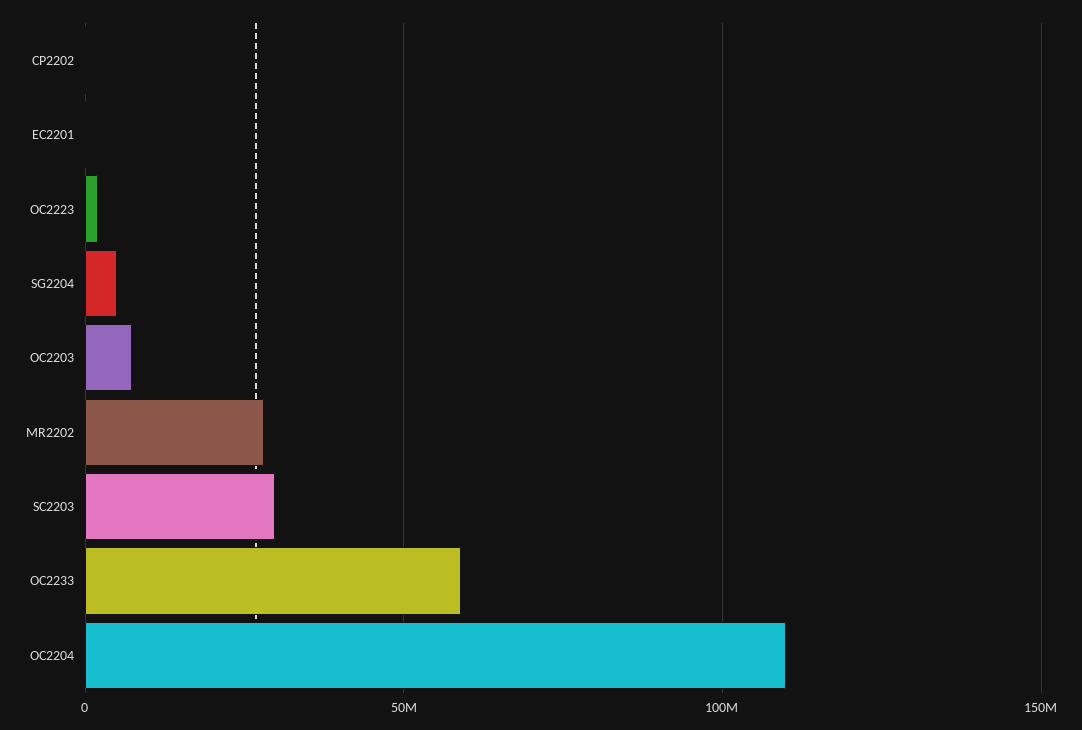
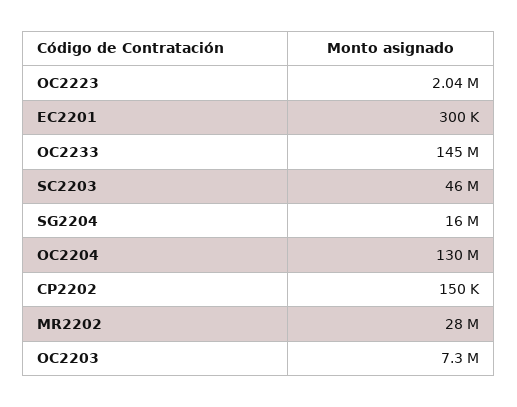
  {
    "CP2202": 150000,
    "EC2201": 300000,
    "OC2223": 2040000,
-   "SG2204": 5000000,
+   "SG2204": 16000000,
    "OC2203": 7300000,
    "MR2202": 28000000,
-   "SC2203": 30000000,
+   "SC2203": 46000000,
-   "OC2233": 60000000,
+   "OC2233": 145000000,
-   "OC2204": 110000000
+   "OC2204": 130000000
  }

